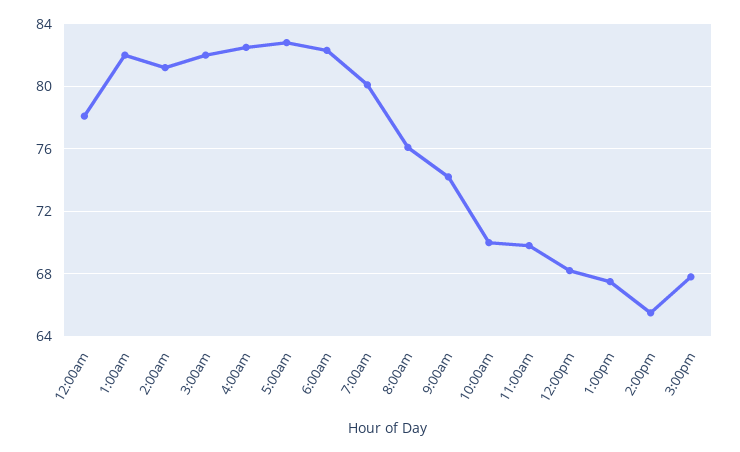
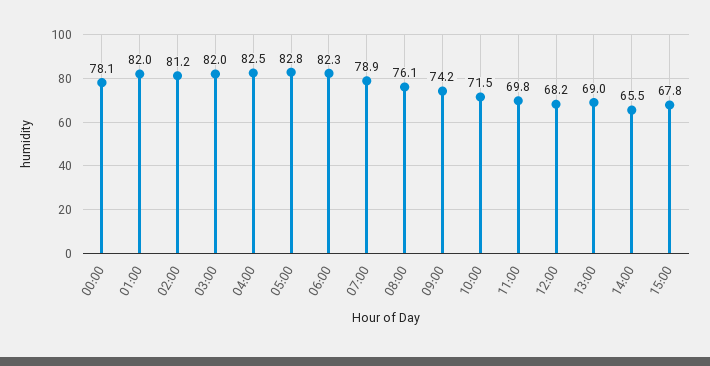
  {
    "12:00am": 78.1,
    "1:00am": 82,
    "2:00am": 81.2,
    "3:00am": 82,
    "4:00am": 82.5,
    "5:00am": 82.8,
    "6:00am": 82.3,
-   "7:00am": 80,
+   "7:00am": 78.9,
    "8:00am": 76.1,
    "9:00am": 74.2,
-   "10:00am": 70,
+   "10:00am": 71.5,
    "11:00am": 69.8,
    "12:00pm": 68.2,
-   "1:00pm": 67.5,
+   "1:00pm": 69,
    "2:00pm": 65.5,
    "3:00pm": 67.8
  }

